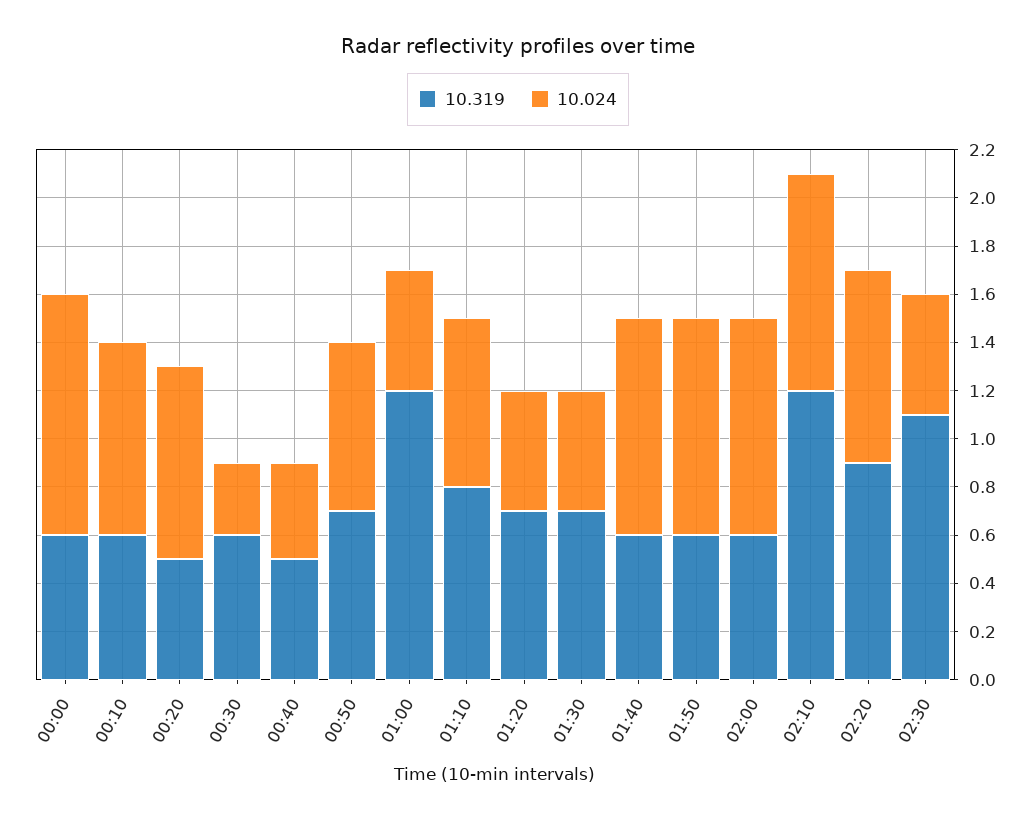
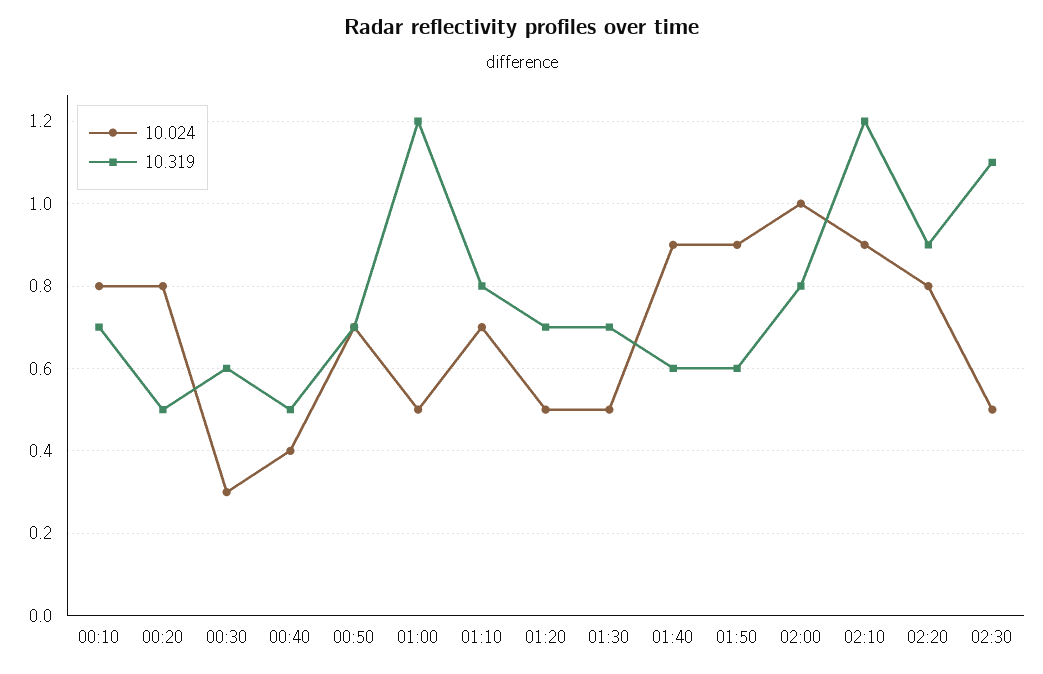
  {
    "10.319": {
-     "00:00": 0.6,
-     "00:10": 0.6,
+     "00:10": 0.7,
      "00:20": 0.5,
      "00:30": 0.6,
      "00:40": 0.5,
      "00:50": 0.7,
      "01:00": 1.2,
      "01:10": 0.8,
      "01:20": 0.7,
      "01:30": 0.7,
      "01:40": 0.6,
      "01:50": 0.6,
-     "02:00": 0.6,
+     "02:00": 0.8,
      "02:10": 1.2,
      "02:20": 0.9,
      "02:30": 1.1
    },
    "10.024": {
-     "00:00": 1,
      "00:10": 0.8,
      "00:20": 0.8,
      "00:30": 0.3,
      "00:40": 0.4,
      "00:50": 0.7,
      "01:00": 0.5,
      "01:10": 0.7,
      "01:20": 0.5,
      "01:30": 0.5,
      "01:40": 0.9,
      "01:50": 0.9,
-     "02:00": 0.9,
+     "02:00": 1,
      "02:10": 0.9,
      "02:20": 0.8,
      "02:30": 0.5
    }
  }

